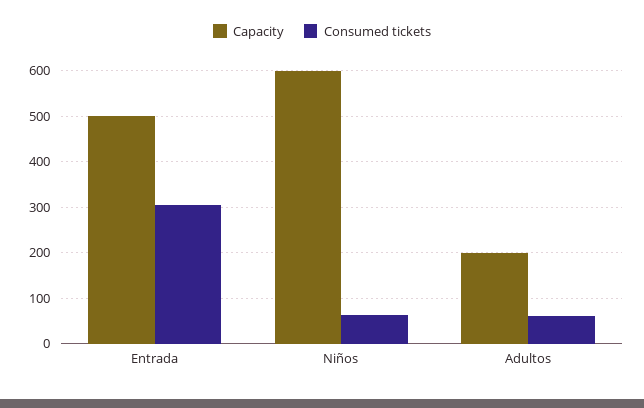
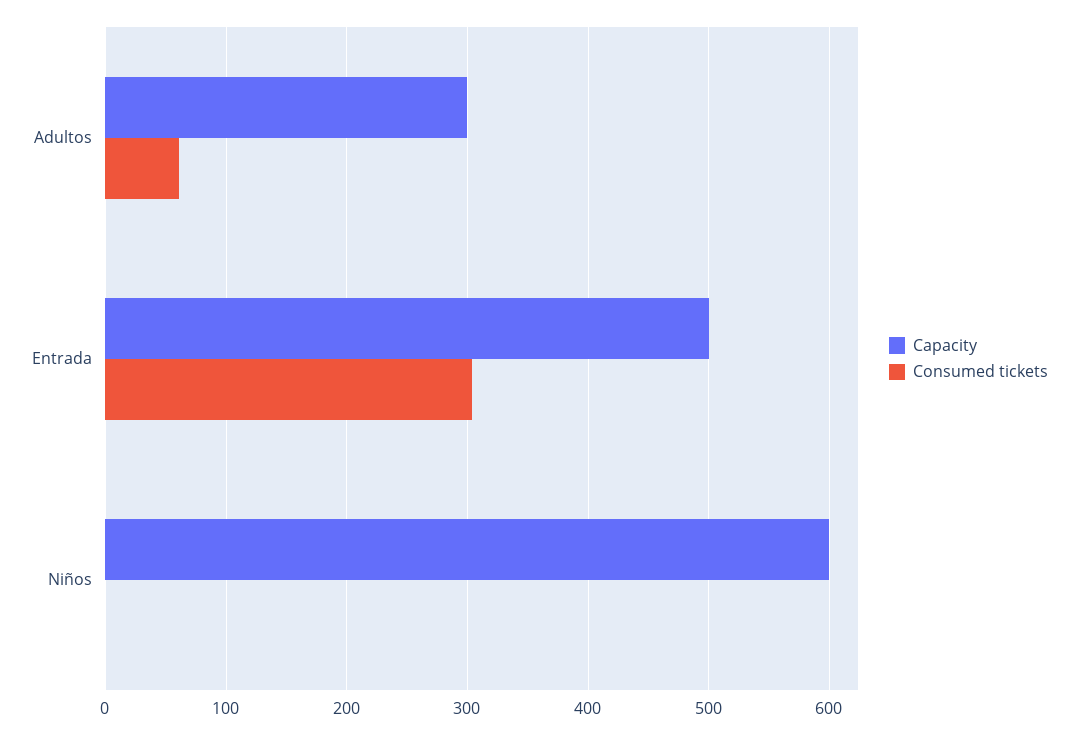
  {
    "Capacity": {
      "Entrada": 500,
      "Niños": 600,
-     "Adultos": 200
+     "Adultos": 300
    },
    "Consumed tickets": {
      "Entrada": 300,
-     "Niños": 60,
+     "Niños": 0,
      "Adultos": 60
    }
  }

